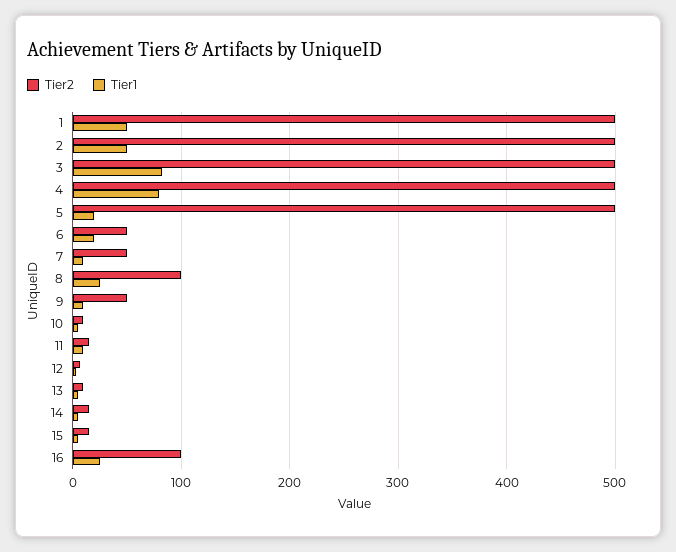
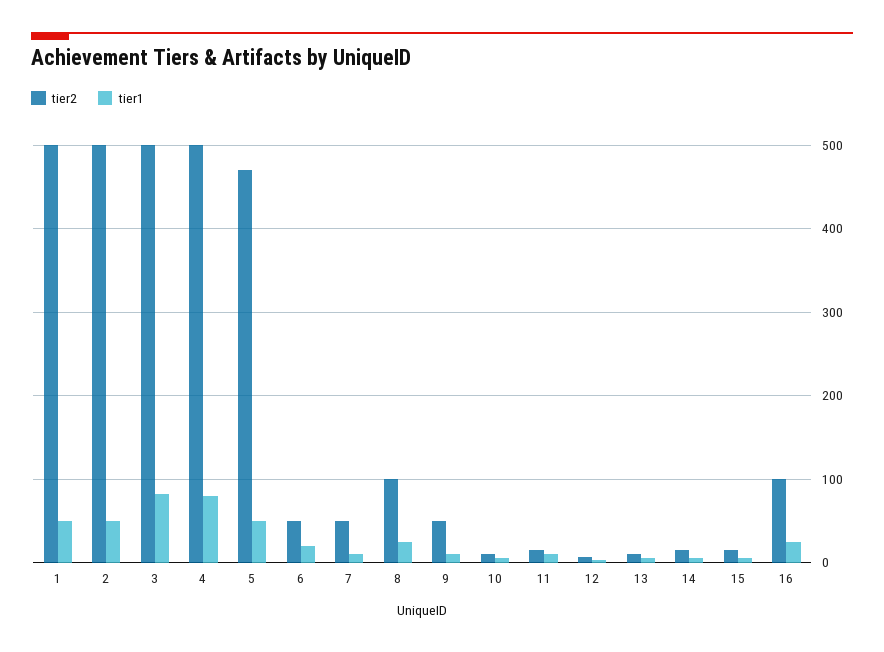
  {
    "Tier2": {
      "1": 500,
      "2": 500,
      "3": 500,
      "4": 500,
-     "5": 500,
+     "5": 470,
      "6": 50,
      "7": 50,
      "8": 100,
      "9": 50,
      "10": 10,
      "11": 20,
      "12": 10,
      "13": 10,
      "14": 20,
      "15": 20,
      "16": 100
    },
    "Tier1": {
      "1": 50,
      "2": 50,
      "3": 80,
      "4": 80,
-     "5": 20,
+     "5": 50,
      "6": 20,
      "7": 10,
      "8": 30,
      "9": 10,
      "10": 10,
      "11": 10,
      "12": 0,
      "13": 10,
      "14": 10,
      "15": 10,
      "16": 30
    }
  }

